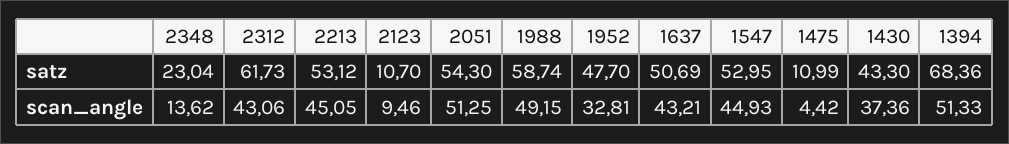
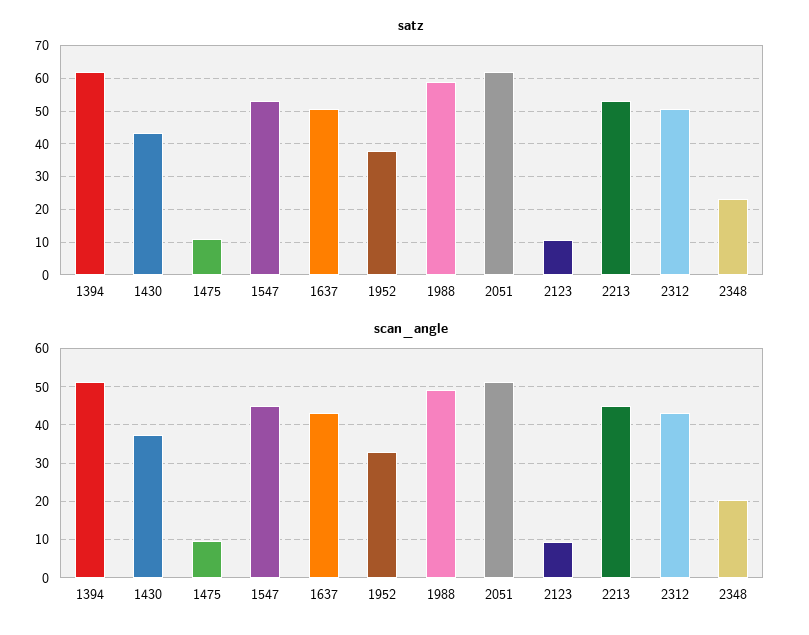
  {
    "satz": {
      "2348": 23.04,
-     "2312": 61.73,
+     "2312": 50,
      "2213": 53.12,
      "2123": 10.7,
-     "2051": 54.3,
+     "2051": 62,
      "1988": 58.74,
-     "1952": 47.7,
+     "1952": 38,
      "1637": 50.69,
      "1547": 52.95,
      "1475": 10.99,
      "1430": 43.3,
-     "1394": 68.36
+     "1394": 62
    },
    "scan_angle": {
-     "2348": 13.62,
+     "2348": 20,
      "2312": 43.06,
      "2213": 45.05,
      "2123": 9.46,
      "2051": 51.25,
      "1988": 49.15,
      "1952": 32.81,
      "1637": 43.21,
      "1547": 44.93,
-     "1475": 4.42,
+     "1475": 10,
      "1430": 37.36,
      "1394": 51.33
    }
  }

